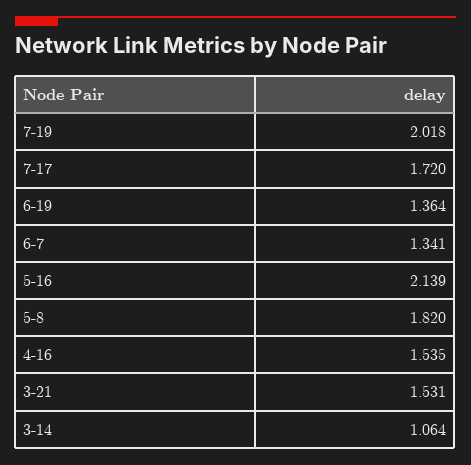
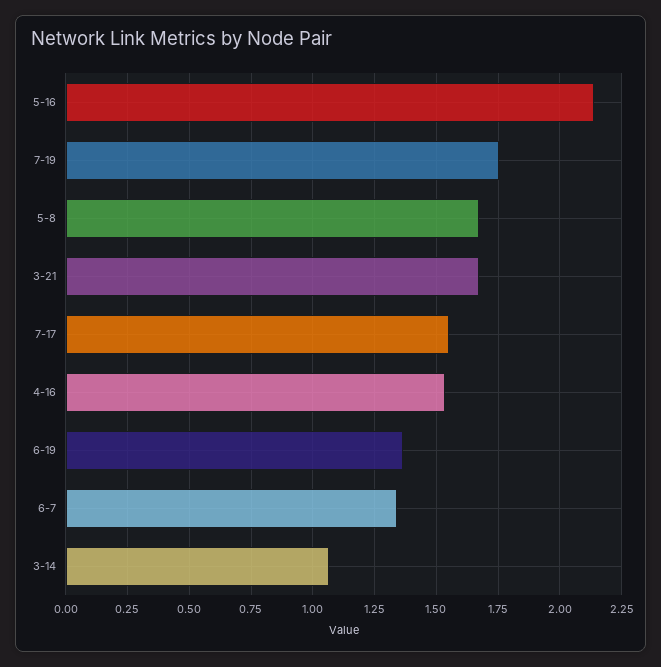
  {
-   "7-19": 2.018,
+   "7-19": 1.75,
-   "7-17": 1.72,
+   "7-17": 1.55,
    "6-19": 1.364,
    "6-7": 1.341,
    "5-16": 2.139,
-   "5-8": 1.82,
+   "5-8": 1.675,
    "4-16": 1.535,
-   "3-21": 1.531,
+   "3-21": 1.675,
    "3-14": 1.064
  }

